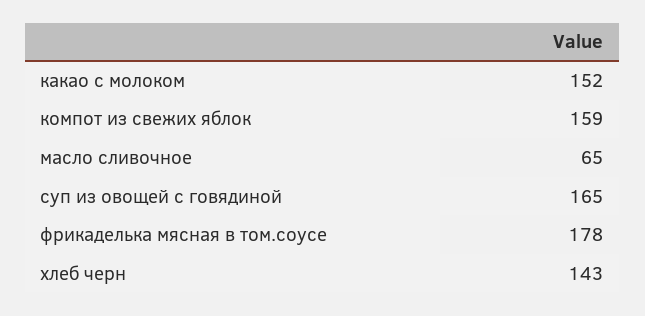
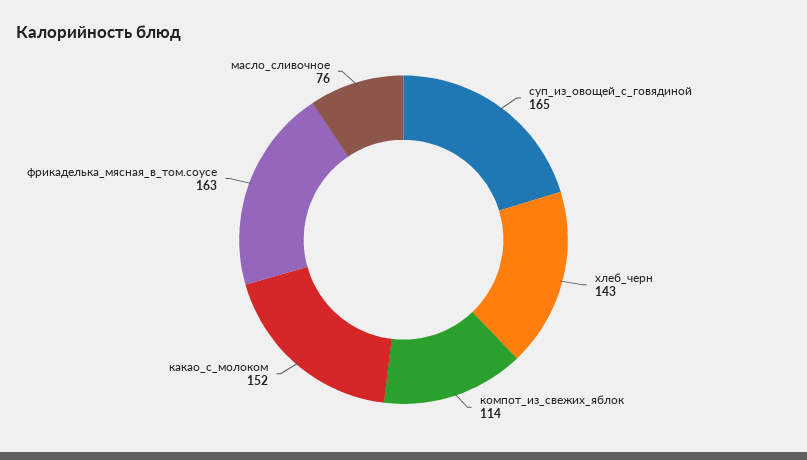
  {
    "какао с молоком": 152,
-   "компот из свежих яблок": 159,
+   "компот из свежих яблок": 114,
-   "масло сливочное": 65,
+   "масло сливочное": 76,
    "суп из овощей с говядиной": 165,
-   "фрикаделька мясная в том.соусе": 178,
+   "фрикаделька мясная в том.соусе": 163,
    "хлеб черн": 143
  }

